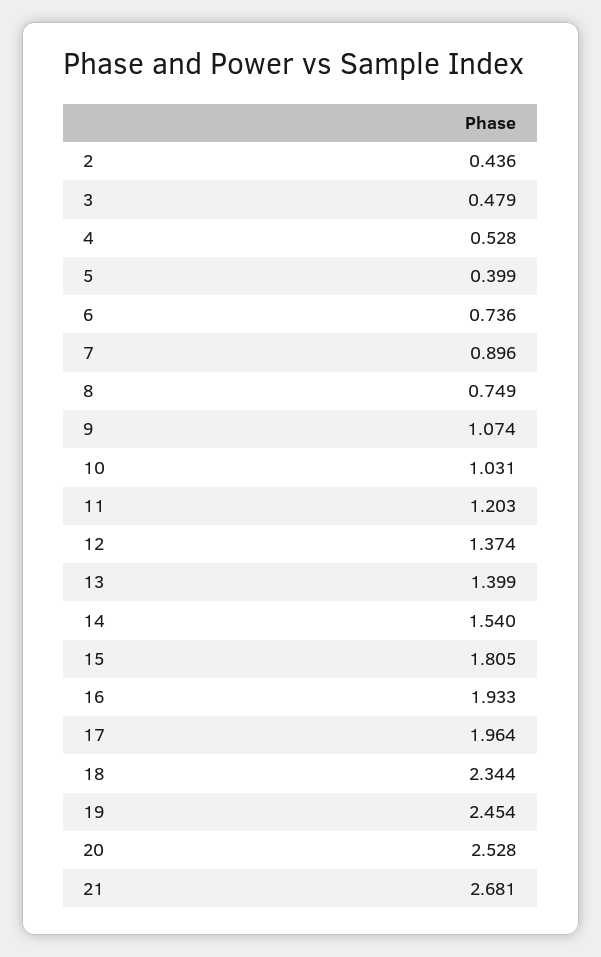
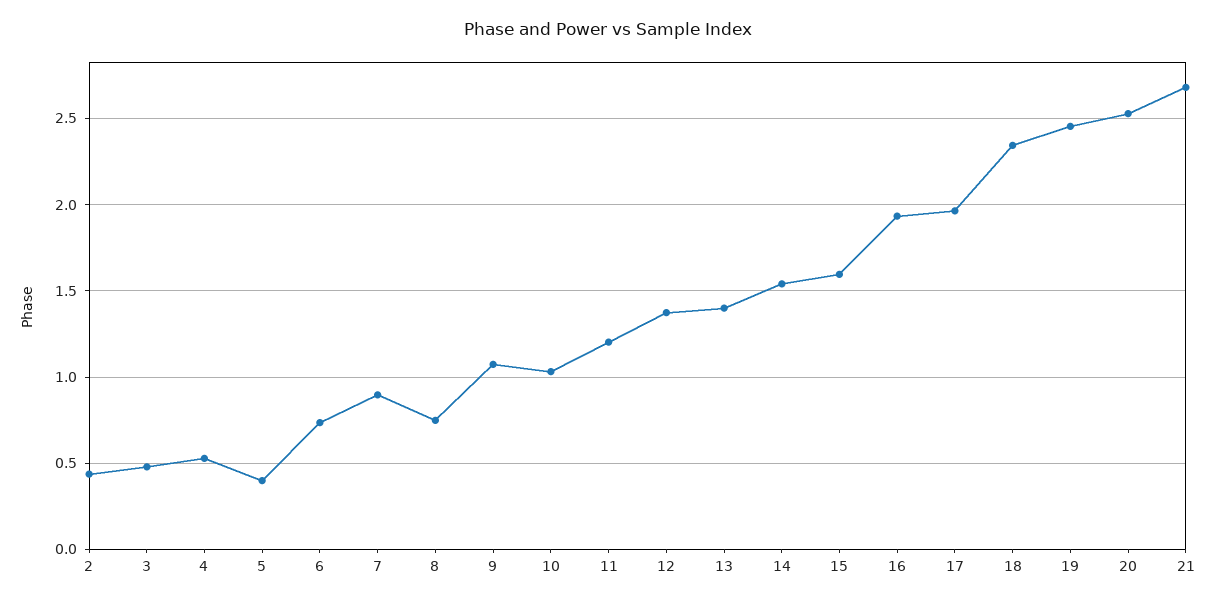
  {
    "2": 0.436,
    "3": 0.479,
    "4": 0.528,
    "5": 0.399,
    "6": 0.736,
    "7": 0.896,
    "8": 0.749,
    "9": 1.074,
    "10": 1.031,
    "11": 1.203,
    "12": 1.374,
    "13": 1.399,
    "14": 1.54,
-   "15": 1.805,
+   "15": 1.6,
    "16": 1.933,
    "17": 1.964,
    "18": 2.344,
    "19": 2.454,
    "20": 2.528,
    "21": 2.681
  }

